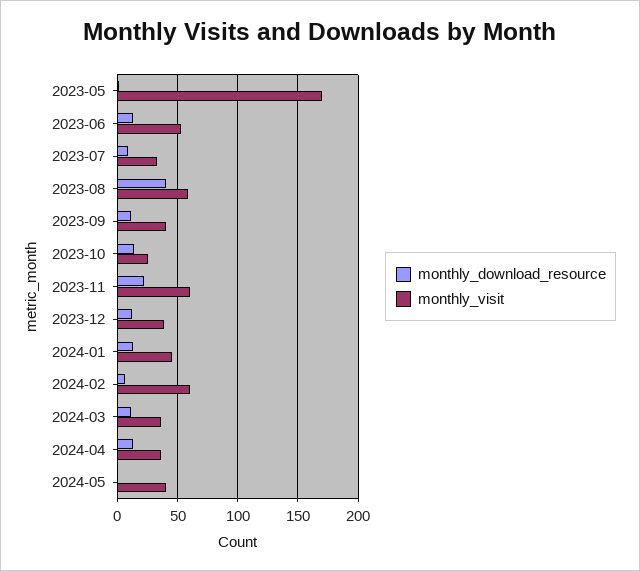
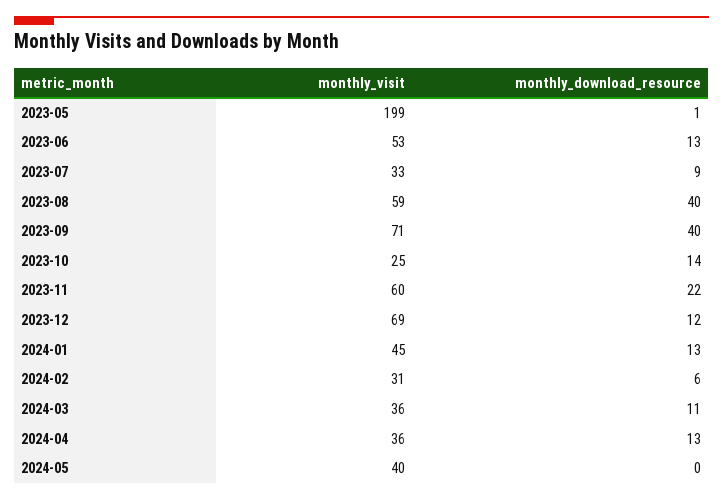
  {
    "monthly_download_resource": {
      "2023-05": 1,
      "2023-06": 13,
      "2023-07": 9,
      "2023-08": 40,
-     "2023-09": 10,
+     "2023-09": 40,
      "2023-10": 14,
      "2023-11": 22,
      "2023-12": 12,
      "2024-01": 13,
      "2024-02": 6,
      "2024-03": 11,
      "2024-04": 13,
      "2024-05": 0
    },
    "monthly_visit": {
-     "2023-05": 170,
+     "2023-05": 199,
      "2023-06": 53,
      "2023-07": 33,
      "2023-08": 59,
-     "2023-09": 40,
+     "2023-09": 71,
      "2023-10": 25,
      "2023-11": 60,
-     "2023-12": 40,
+     "2023-12": 69,
      "2024-01": 45,
-     "2024-02": 60,
+     "2024-02": 31,
      "2024-03": 36,
      "2024-04": 36,
      "2024-05": 40
    }
  }

